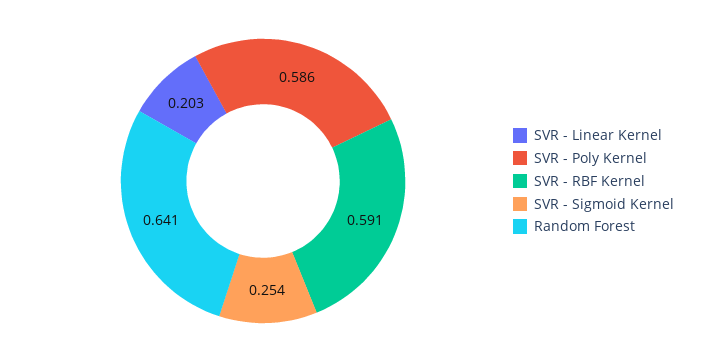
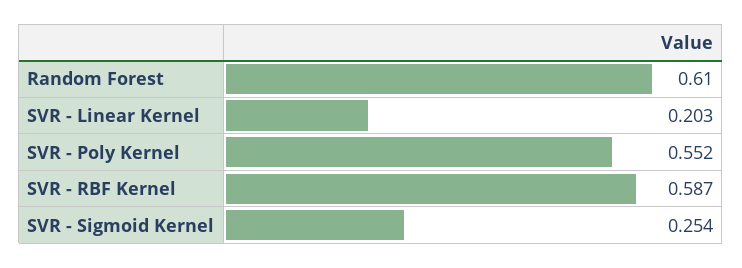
  {
    "SVR - Linear Kernel": 0.203,
-   "SVR - Poly Kernel": 0.586,
+   "SVR - Poly Kernel": 0.552,
-   "SVR - RBF Kernel": 0.591,
+   "SVR - RBF Kernel": 0.587,
    "SVR - Sigmoid Kernel": 0.254,
-   "Random Forest": 0.641
+   "Random Forest": 0.61
  }

